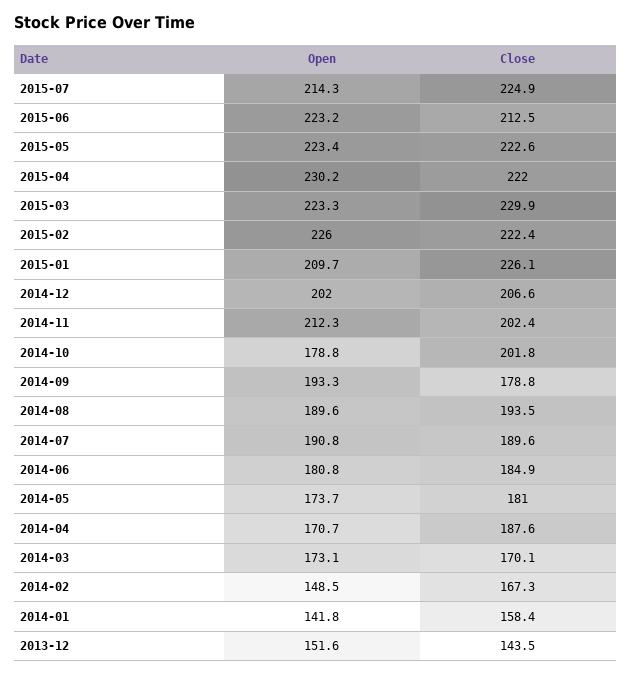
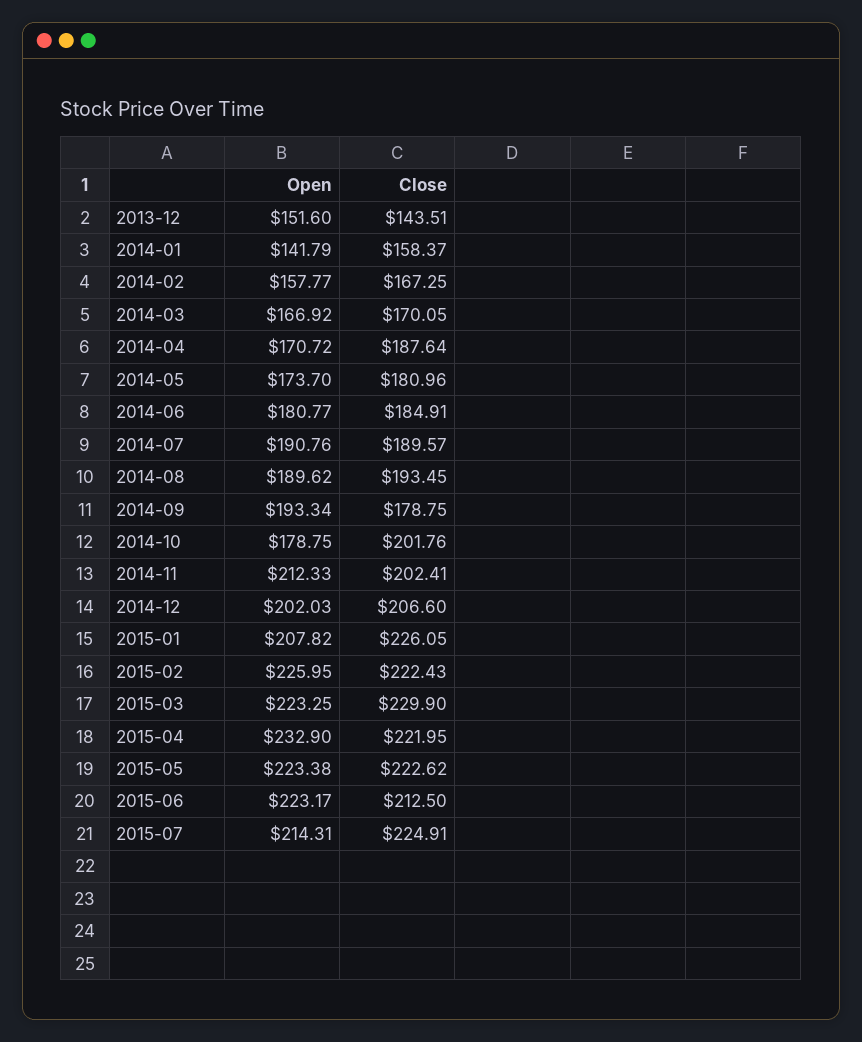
  {
    "Open": {
      "2015-07": 214.31,
      "2015-06": 223.17,
      "2015-05": 223.38,
-     "2015-04": 230.2,
+     "2015-04": 232.9,
      "2015-03": 223.25,
      "2015-02": 225.95,
-     "2015-01": 209.7,
+     "2015-01": 207.82,
      "2014-12": 202.03,
      "2014-11": 212.33,
      "2014-10": 178.75,
      "2014-09": 193.34,
      "2014-08": 189.62,
      "2014-07": 190.76,
      "2014-06": 180.77,
      "2014-05": 173.7,
      "2014-04": 170.72,
-     "2014-03": 173.1,
+     "2014-03": 166.92,
-     "2014-02": 148.5,
+     "2014-02": 157.77,
      "2014-01": 141.79,
      "2013-12": 151.6
    },
    "Close": {
      "2015-07": 224.91,
      "2015-06": 212.5,
      "2015-05": 222.62,
      "2015-04": 221.95,
      "2015-03": 229.9,
      "2015-02": 222.43,
      "2015-01": 226.05,
      "2014-12": 206.6,
      "2014-11": 202.41,
      "2014-10": 201.76,
      "2014-09": 178.75,
      "2014-08": 193.45,
      "2014-07": 189.57,
      "2014-06": 184.91,
      "2014-05": 180.96,
      "2014-04": 187.64,
      "2014-03": 170.05,
      "2014-02": 167.25,
      "2014-01": 158.37,
      "2013-12": 143.51
    }
  }

